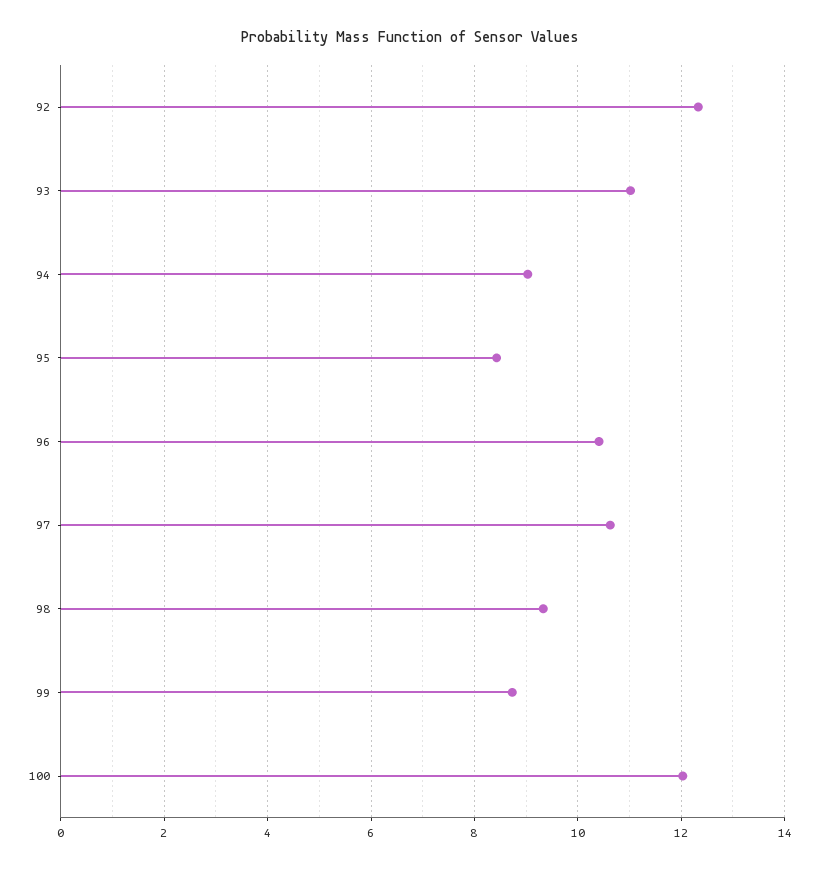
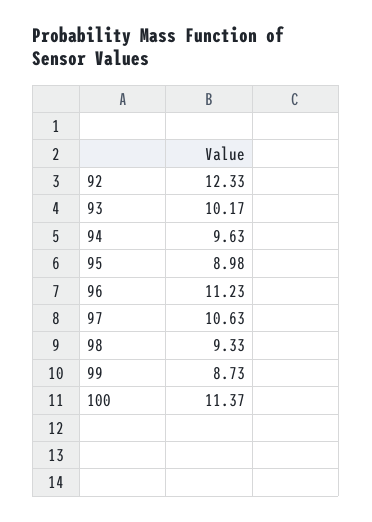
  {
    "92": 12.33,
-   "93": 11,
+   "93": 10.17,
-   "94": 9,
+   "94": 9.63,
-   "95": 8.4,
+   "95": 8.98,
-   "96": 10.4,
+   "96": 11.23,
    "97": 10.63,
    "98": 9.33,
    "99": 8.73,
-   "100": 12
+   "100": 11.37
  }

